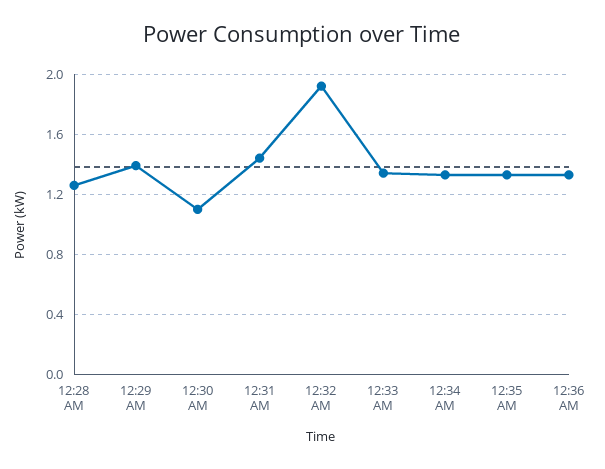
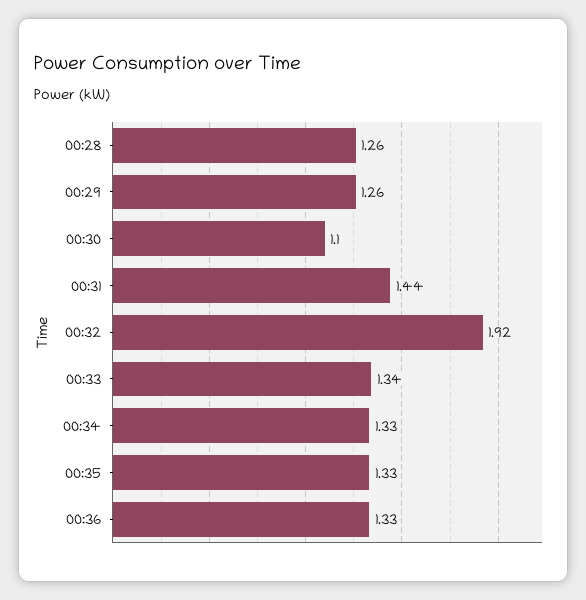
  {
    "12:28 AM": 1.26,
-   "12:29 AM": 1.4,
+   "12:29 AM": 1.26,
    "12:30 AM": 1.1,
    "12:31 AM": 1.44,
    "12:32 AM": 1.92,
    "12:33 AM": 1.34,
    "12:34 AM": 1.33,
    "12:35 AM": 1.33,
    "12:36 AM": 1.33
  }

